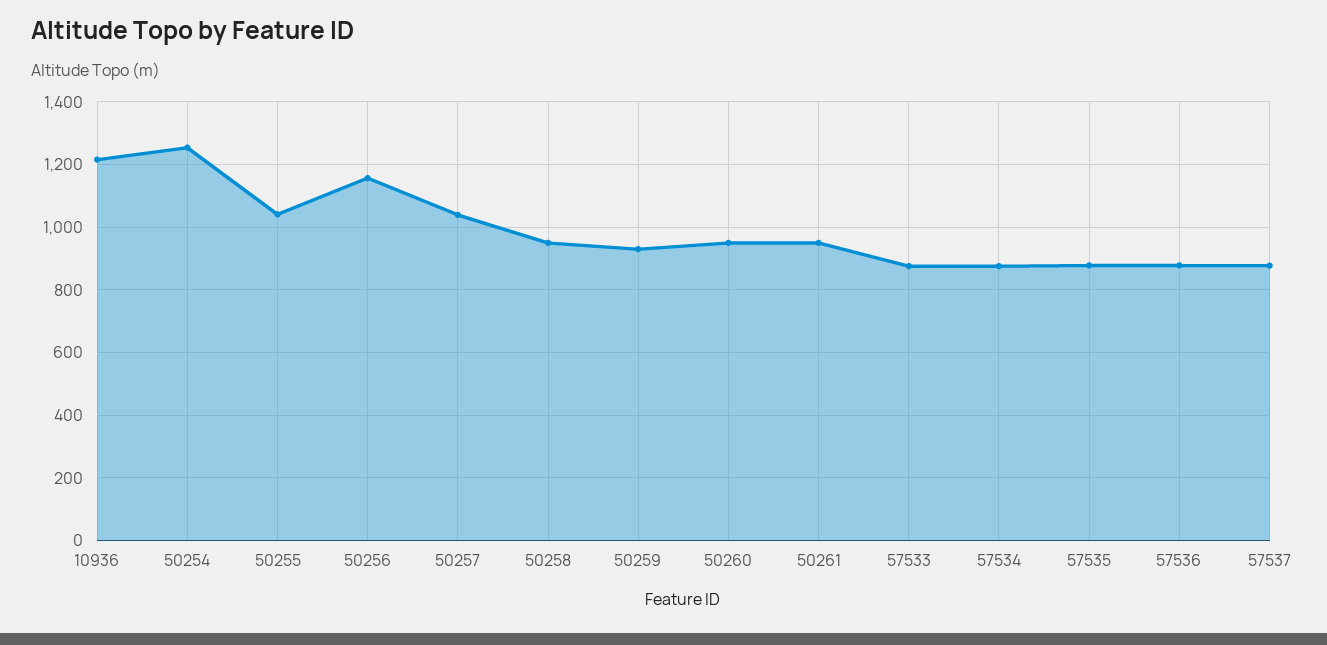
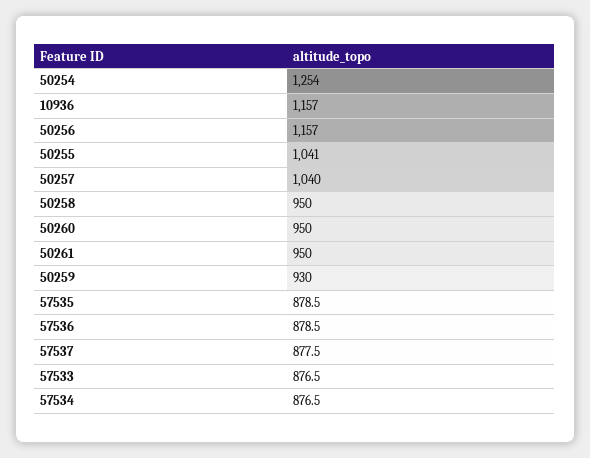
  {
-   "10936": 1220,
+   "10936": 1157,
    "50254": 1254,
    "50255": 1041,
    "50256": 1157,
    "50257": 1040,
    "50258": 950,
    "50259": 930,
    "50260": 950,
    "50261": 950,
    "57533": 876.5,
    "57534": 876.5,
    "57535": 878.5,
    "57536": 878.5,
    "57537": 877.5
  }

